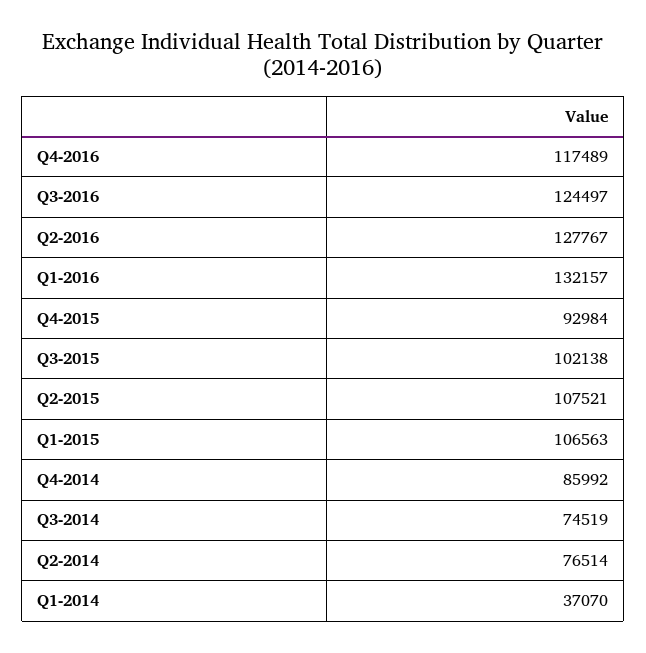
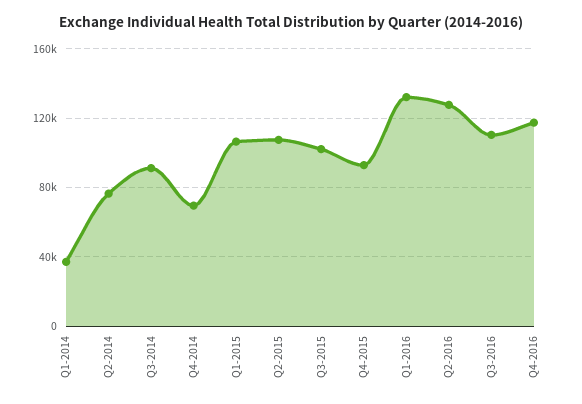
  {
    "Q4-2016": 117489,
-   "Q3-2016": 124497,
+   "Q3-2016": 110000,
    "Q2-2016": 127767,
    "Q1-2016": 132157,
    "Q4-2015": 92984,
    "Q3-2015": 102138,
    "Q2-2015": 107521,
    "Q1-2015": 106563,
-   "Q4-2014": 85992,
+   "Q4-2014": 70000,
-   "Q3-2014": 74519,
+   "Q3-2014": 90000,
    "Q2-2014": 76514,
    "Q1-2014": 37070
  }

